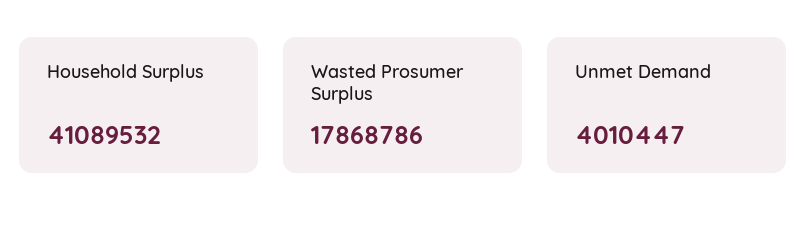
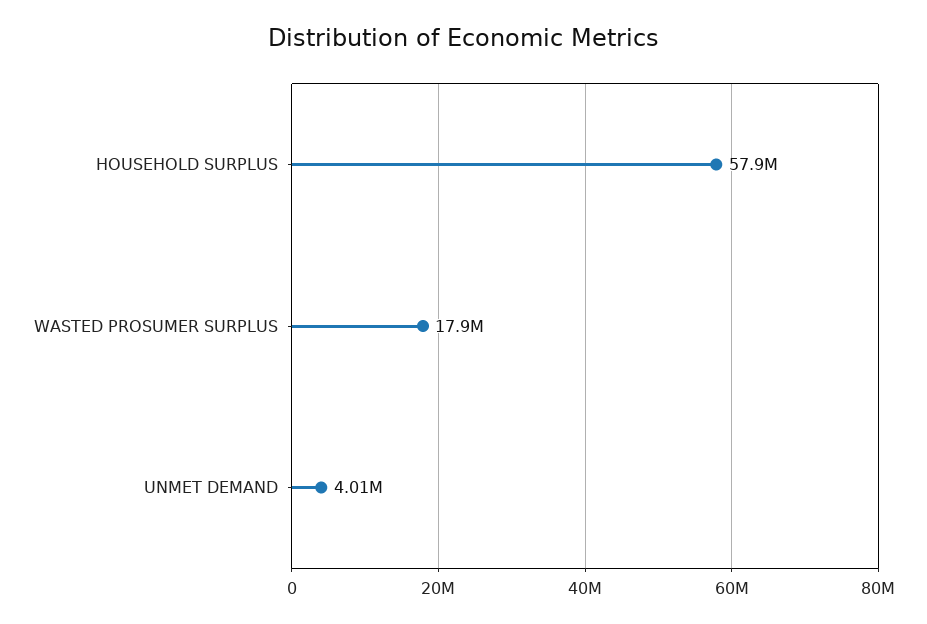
  {
-   "Household Surplus": 41089532,
+   "Household Surplus": 57900000,
    "Wasted Prosumer Surplus": 17868786,
    "Unmet Demand": 4010447
  }

